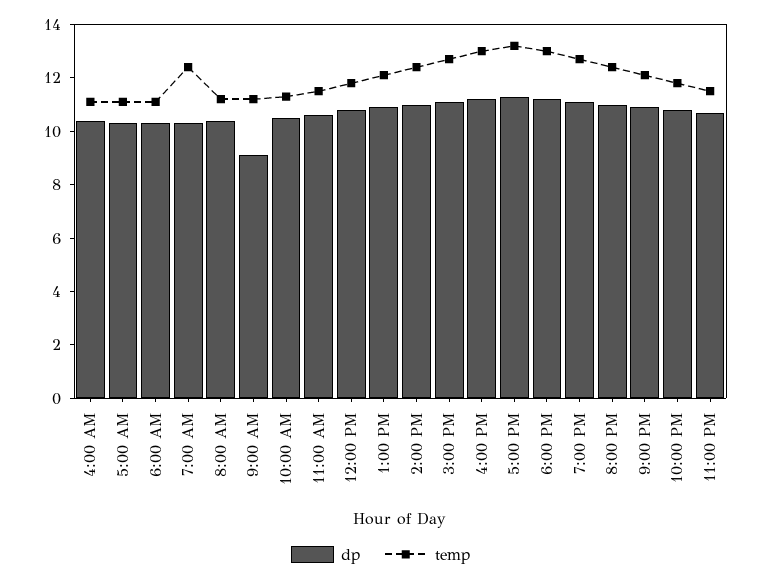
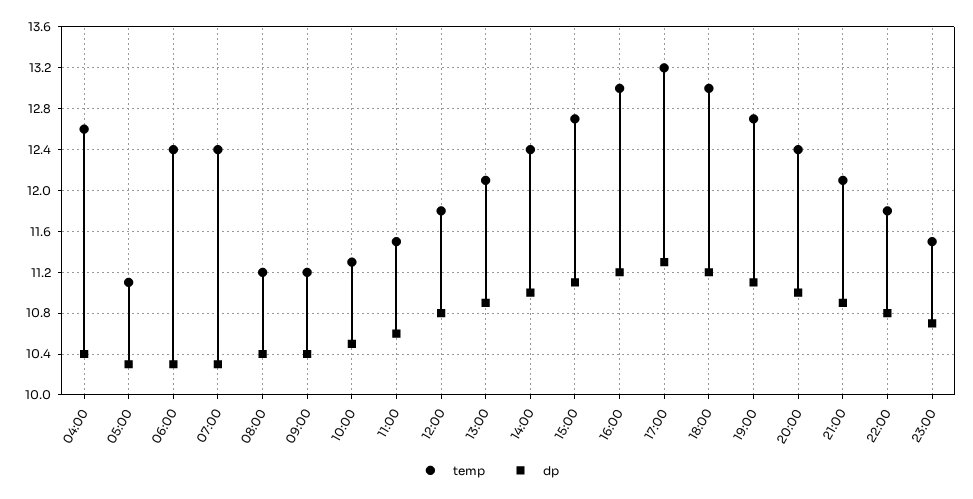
  {
    "dp": {
      "4:00 AM": 10.4,
      "5:00 AM": 10.3,
      "6:00 AM": 10.3,
      "7:00 AM": 10.3,
      "8:00 AM": 10.4,
-     "9:00 AM": 9,
+     "9:00 AM": 10.4,
      "10:00 AM": 10.5,
      "11:00 AM": 10.6,
      "12:00 PM": 10.8,
      "1:00 PM": 10.9,
      "2:00 PM": 11,
      "3:00 PM": 11.1,
      "4:00 PM": 11.2,
      "5:00 PM": 11.3,
      "6:00 PM": 11.2,
      "7:00 PM": 11.1,
      "8:00 PM": 11,
      "9:00 PM": 10.9,
      "10:00 PM": 10.8,
      "11:00 PM": 10.7
    },
    "temp": {
-     "4:00 AM": 11,
+     "4:00 AM": 12.6,
      "5:00 AM": 11.1,
-     "6:00 AM": 11,
+     "6:00 AM": 12.4,
      "7:00 AM": 12.4,
      "8:00 AM": 11.2,
      "9:00 AM": 11.2,
      "10:00 AM": 11.3,
      "11:00 AM": 11.5,
      "12:00 PM": 11.8,
      "1:00 PM": 12.1,
      "2:00 PM": 12.4,
      "3:00 PM": 12.7,
      "4:00 PM": 13,
      "5:00 PM": 13.2,
      "6:00 PM": 13,
      "7:00 PM": 12.7,
      "8:00 PM": 12.4,
      "9:00 PM": 12.1,
      "10:00 PM": 11.8,
      "11:00 PM": 11.5
    }
  }

